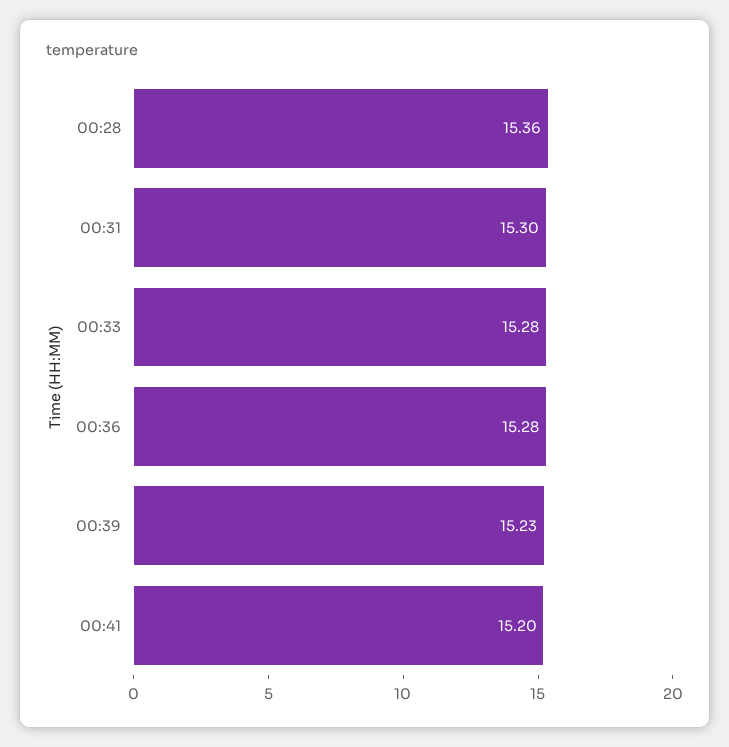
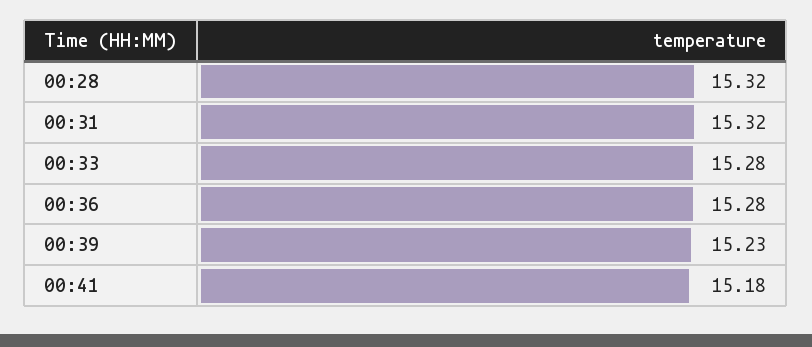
  {
-   "00:28": 15.36,
+   "00:28": 15.32,
-   "00:31": 15.3,
+   "00:31": 15.32,
    "00:33": 15.28,
    "00:36": 15.28,
    "00:39": 15.23,
-   "00:41": 15.2
+   "00:41": 15.18
  }

